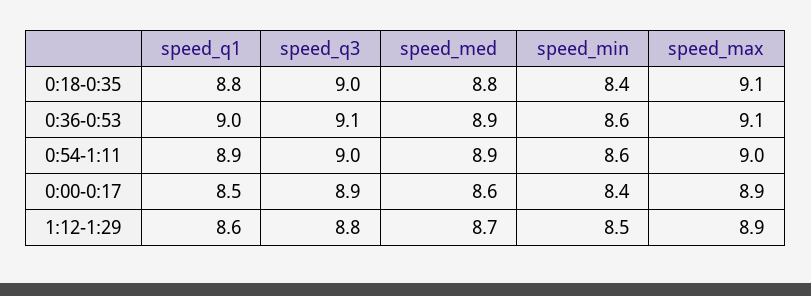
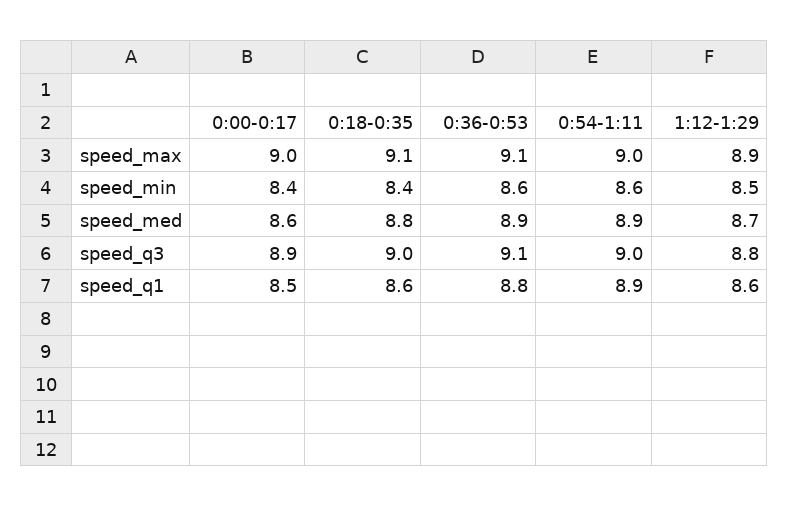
  {
    "speed_q1": {
-     "0:18-0:35": 8.8,
+     "0:18-0:35": 8.6,
-     "0:36-0:53": 9,
+     "0:36-0:53": 8.8,
      "0:54-1:11": 8.9,
      "0:00-0:17": 8.5,
      "1:12-1:29": 8.6
    },
    "speed_q3": {
      "0:18-0:35": 9,
      "0:36-0:53": 9.1,
      "0:54-1:11": 9,
      "0:00-0:17": 8.9,
      "1:12-1:29": 8.8
    },
    "speed_med": {
      "0:18-0:35": 8.8,
      "0:36-0:53": 8.9,
      "0:54-1:11": 8.9,
      "0:00-0:17": 8.6,
      "1:12-1:29": 8.7
    },
    "speed_min": {
      "0:18-0:35": 8.4,
      "0:36-0:53": 8.6,
      "0:54-1:11": 8.6,
      "0:00-0:17": 8.4,
      "1:12-1:29": 8.5
    },
    "speed_max": {
      "0:18-0:35": 9.1,
      "0:36-0:53": 9.1,
      "0:54-1:11": 9,
-     "0:00-0:17": 8.9,
+     "0:00-0:17": 9,
      "1:12-1:29": 8.9
    }
  }

